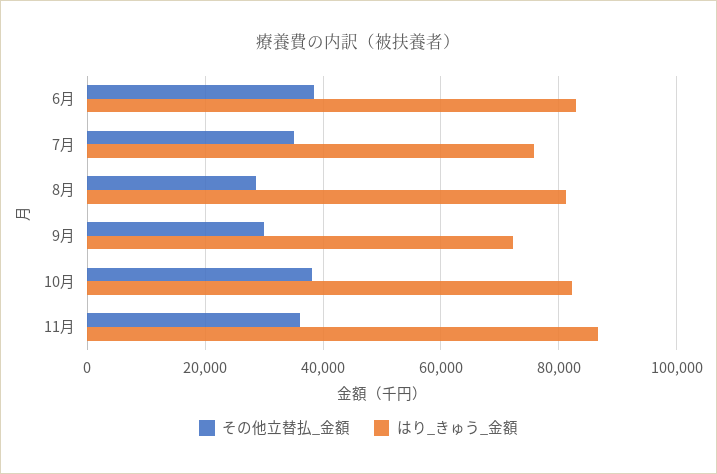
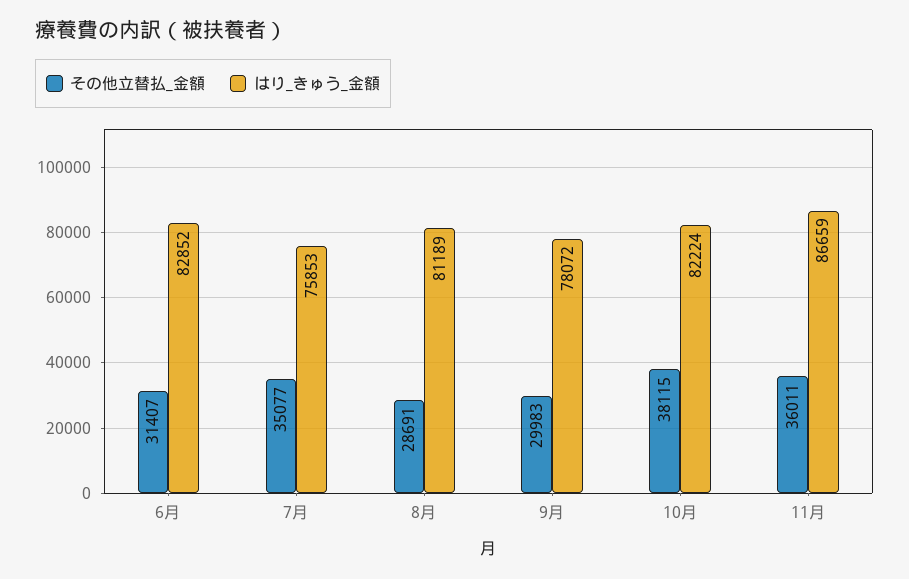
  {
    "その他立替払_金額": {
-     "6月": 38000,
+     "6月": 31407,
      "7月": 35077,
      "8月": 28691,
      "9月": 29983,
      "10月": 38115,
      "11月": 36011
    },
    "はり_きゅう_金額": {
      "6月": 82852,
      "7月": 75853,
      "8月": 81189,
-     "9月": 72000,
+     "9月": 78072,
      "10月": 82224,
      "11月": 86659
    }
  }

